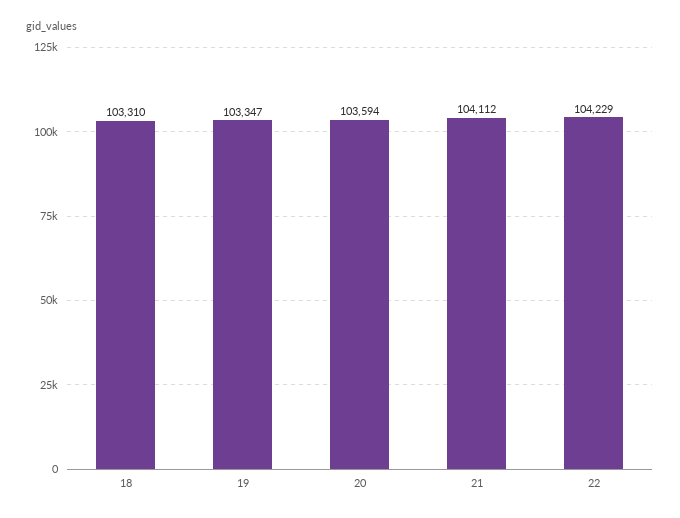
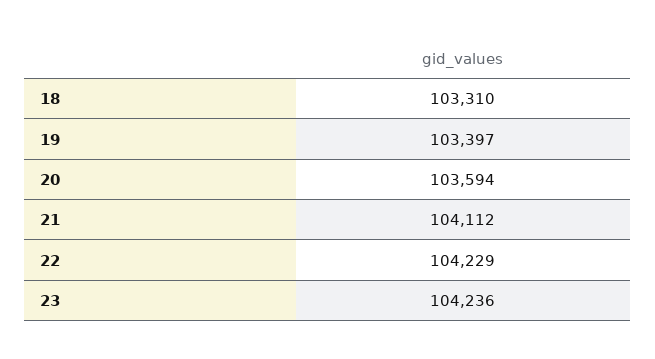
  {
    "18": 103310,
-   "19": 103347,
+   "19": 103397,
    "20": 103594,
    "21": 104112,
-   "22": 104229
+   "22": 104229,
+   "23": 104236
  }

